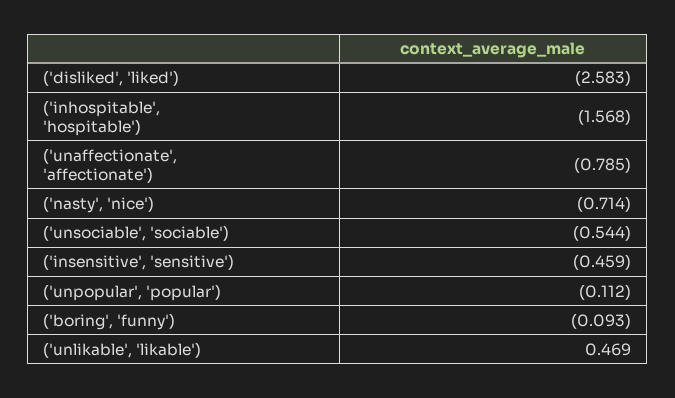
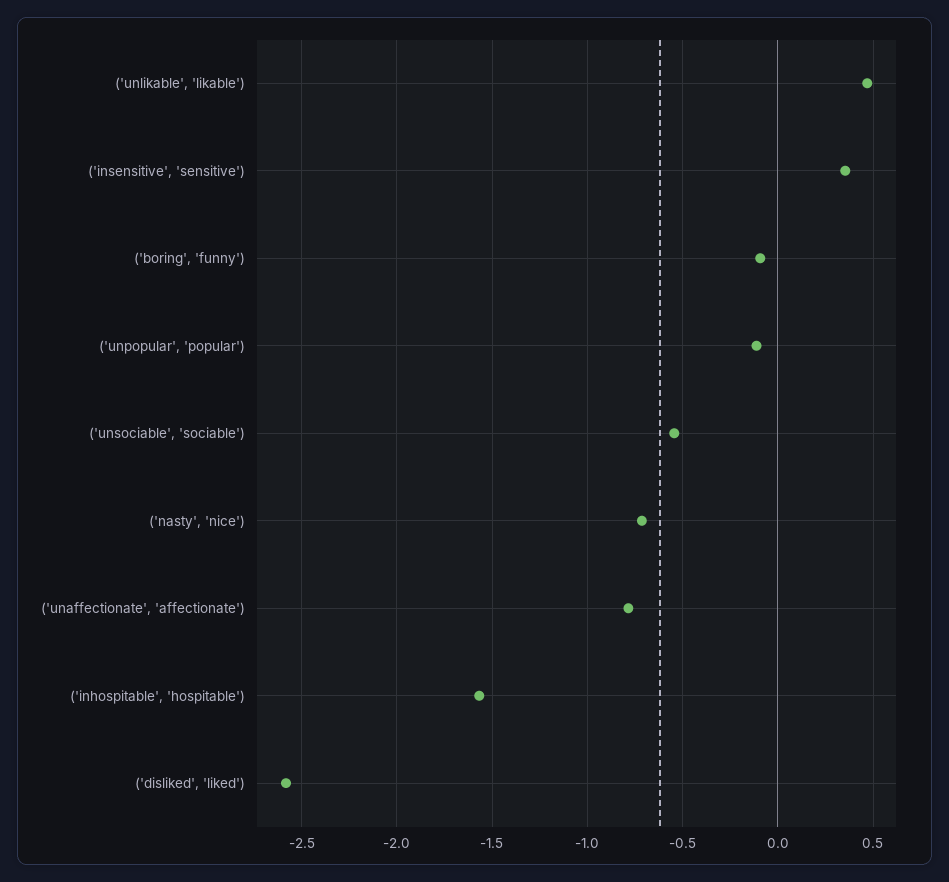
  {
    "('disliked', 'liked')": -2.583,
    "('inhospitable', 'hospitable')": -1.568,
    "('unaffectionate', 'affectionate')": -0.785,
    "('nasty', 'nice')": -0.714,
    "('unsociable', 'sociable')": -0.544,
-   "('insensitive', 'sensitive')": -0.459,
+   "('insensitive', 'sensitive')": 0.35,
    "('unpopular', 'popular')": -0.112,
    "('boring', 'funny')": -0.093,
    "('unlikable', 'likable')": 0.469
  }

